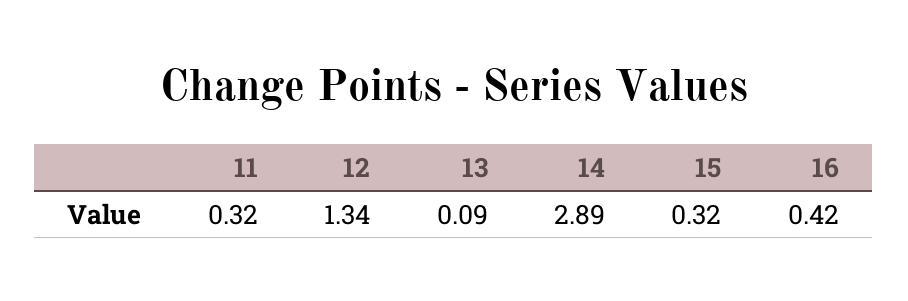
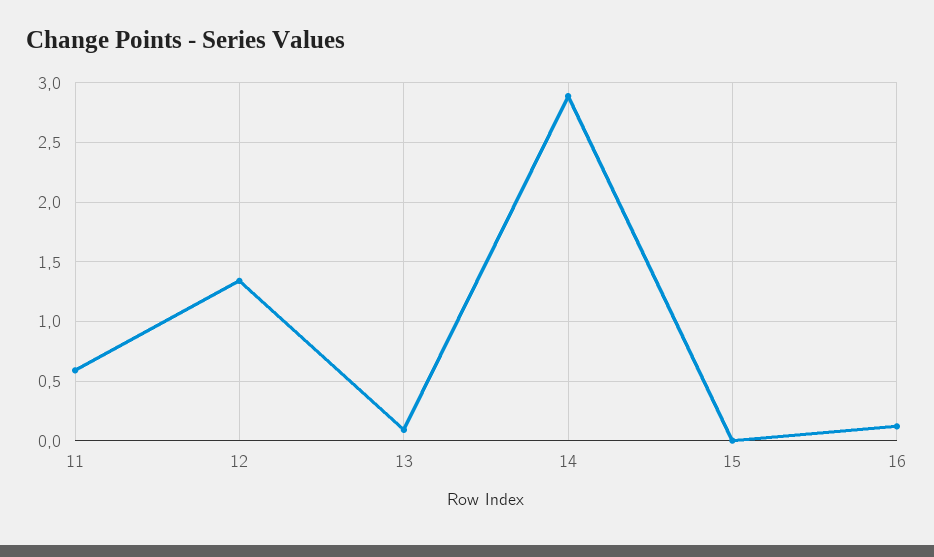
  {
-   "11": 0.32,
+   "11": 0.6,
    "12": 1.34,
    "13": 0.09,
    "14": 2.89,
-   "15": 0.32,
+   "15": 0,
-   "16": 0.42
+   "16": 0.1
  }

